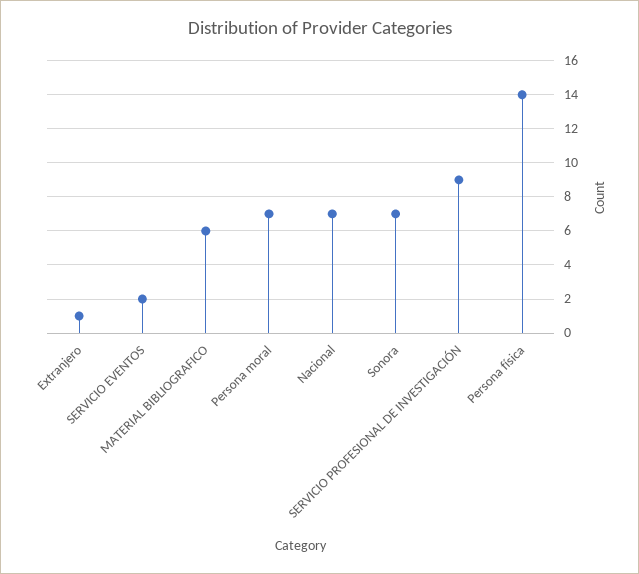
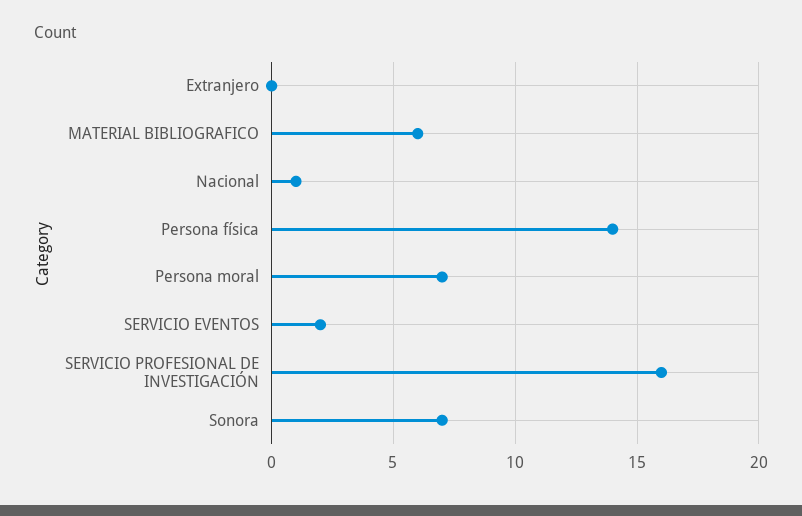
  {
-   "Extranjero": 1,
+   "Extranjero": 0,
    "SERVICIO EVENTOS": 2,
    "MATERIAL BIBLIOGRAFICO": 6,
    "Persona moral": 7,
-   "Nacional": 7,
+   "Nacional": 1,
    "Sonora": 7,
-   "SERVICIO PROFESIONAL DE INVESTIGACIÓN": 9,
+   "SERVICIO PROFESIONAL DE INVESTIGACIÓN": 16,
    "Persona física": 14
  }

